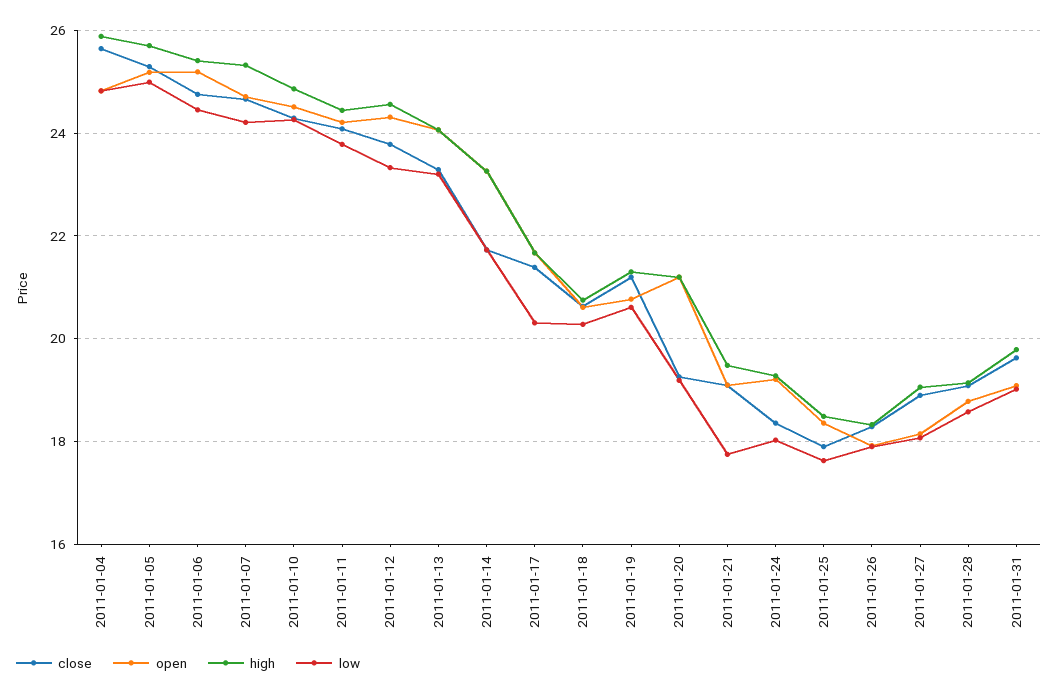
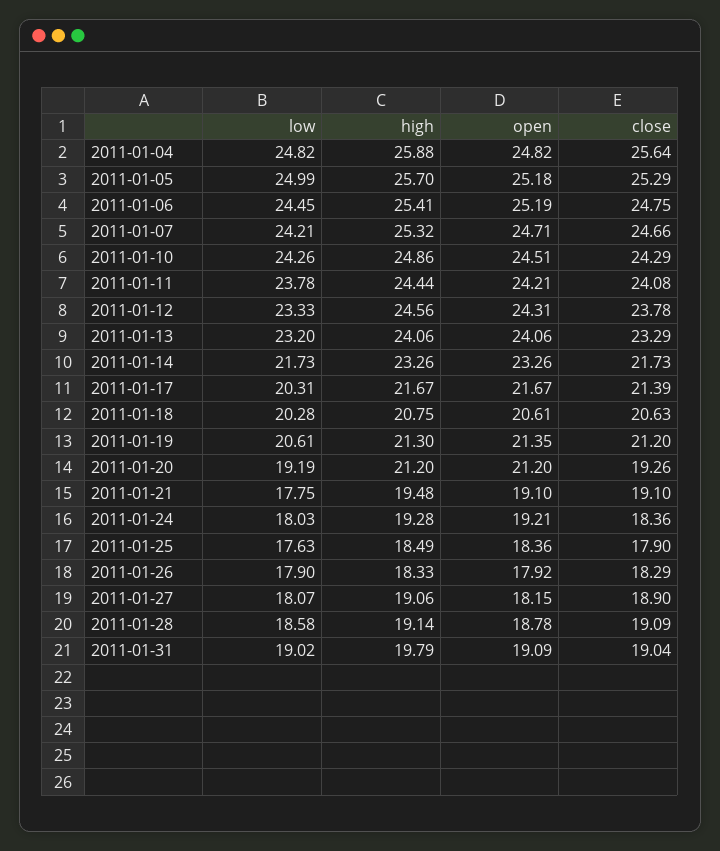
  {
    "close": {
      "2011-01-04": 25.64,
      "2011-01-05": 25.29,
      "2011-01-06": 24.75,
      "2011-01-07": 24.66,
      "2011-01-10": 24.29,
      "2011-01-11": 24.08,
      "2011-01-12": 23.78,
      "2011-01-13": 23.29,
      "2011-01-14": 21.73,
      "2011-01-17": 21.39,
      "2011-01-18": 20.63,
      "2011-01-19": 21.2,
      "2011-01-20": 19.26,
      "2011-01-21": 19.1,
      "2011-01-24": 18.36,
      "2011-01-25": 17.9,
      "2011-01-26": 18.29,
      "2011-01-27": 18.9,
      "2011-01-28": 19.09,
-     "2011-01-31": 19.6
+     "2011-01-31": 19.04
    },
    "open": {
      "2011-01-04": 24.82,
      "2011-01-05": 25.18,
      "2011-01-06": 25.19,
      "2011-01-07": 24.71,
      "2011-01-10": 24.51,
      "2011-01-11": 24.21,
      "2011-01-12": 24.31,
      "2011-01-13": 24.06,
      "2011-01-14": 23.26,
      "2011-01-17": 21.67,
      "2011-01-18": 20.61,
-     "2011-01-19": 20.8,
+     "2011-01-19": 21.35,
      "2011-01-20": 21.2,
      "2011-01-21": 19.1,
      "2011-01-24": 19.21,
      "2011-01-25": 18.36,
      "2011-01-26": 17.92,
      "2011-01-27": 18.15,
      "2011-01-28": 18.78,
      "2011-01-31": 19.09
    },
    "high": {
      "2011-01-04": 25.88,
      "2011-01-05": 25.7,
      "2011-01-06": 25.41,
      "2011-01-07": 25.32,
      "2011-01-10": 24.86,
      "2011-01-11": 24.44,
      "2011-01-12": 24.56,
      "2011-01-13": 24.06,
      "2011-01-14": 23.26,
      "2011-01-17": 21.67,
      "2011-01-18": 20.75,
      "2011-01-19": 21.3,
      "2011-01-20": 21.2,
      "2011-01-21": 19.48,
      "2011-01-24": 19.28,
      "2011-01-25": 18.49,
      "2011-01-26": 18.33,
      "2011-01-27": 19.06,
      "2011-01-28": 19.14,
      "2011-01-31": 19.79
    },
    "low": {
      "2011-01-04": 24.82,
      "2011-01-05": 24.99,
      "2011-01-06": 24.45,
      "2011-01-07": 24.21,
      "2011-01-10": 24.26,
      "2011-01-11": 23.78,
      "2011-01-12": 23.33,
      "2011-01-13": 23.2,
      "2011-01-14": 21.73,
      "2011-01-17": 20.31,
      "2011-01-18": 20.28,
      "2011-01-19": 20.61,
      "2011-01-20": 19.19,
      "2011-01-21": 17.75,
      "2011-01-24": 18.03,
      "2011-01-25": 17.63,
      "2011-01-26": 17.9,
      "2011-01-27": 18.07,
      "2011-01-28": 18.58,
      "2011-01-31": 19.02
    }
  }

